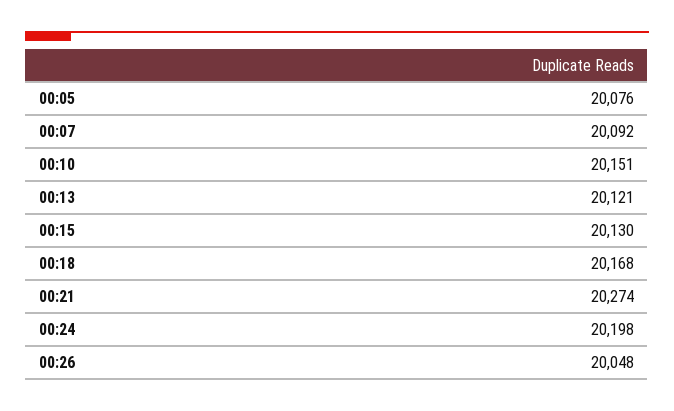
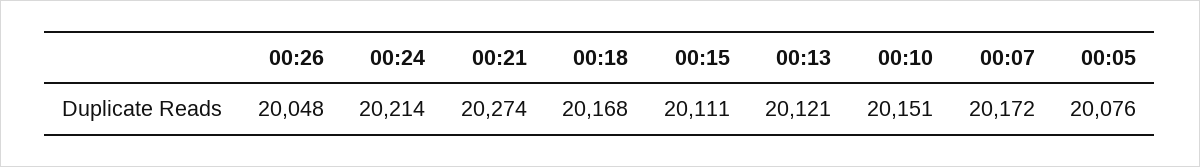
  {
    "00:05": 20076,
-   "00:07": 20092,
+   "00:07": 20172,
    "00:10": 20151,
    "00:13": 20121,
-   "00:15": 20130,
+   "00:15": 20111,
    "00:18": 20168,
    "00:21": 20274,
-   "00:24": 20198,
+   "00:24": 20214,
    "00:26": 20048
  }

